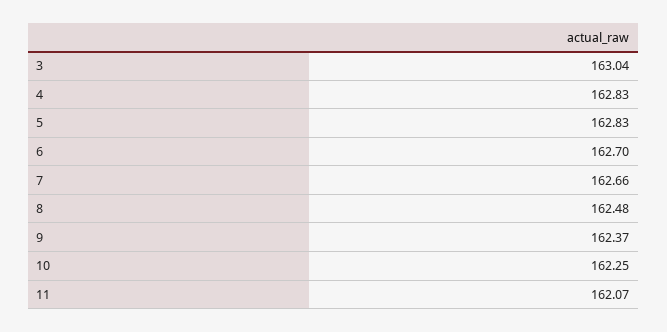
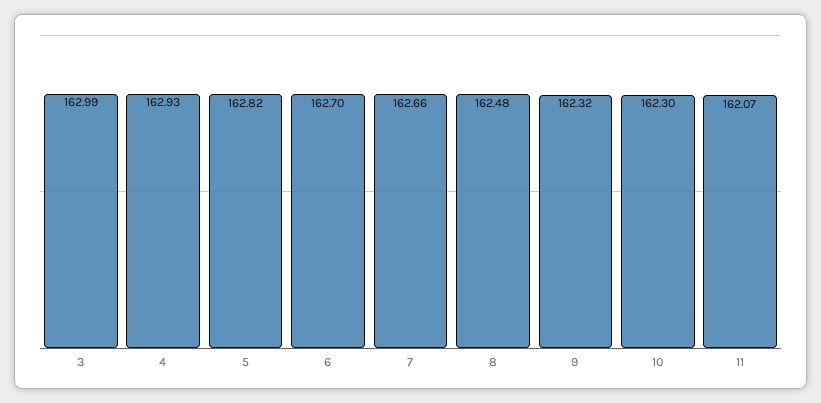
  {
-   "3": 163.04,
+   "3": 162.99,
-   "4": 162.83,
+   "4": 162.93,
-   "5": 162.83,
+   "5": 162.82,
    "6": 162.7,
    "7": 162.66,
    "8": 162.48,
-   "9": 162.37,
+   "9": 162.32,
-   "10": 162.25,
+   "10": 162.3,
    "11": 162.07
  }

